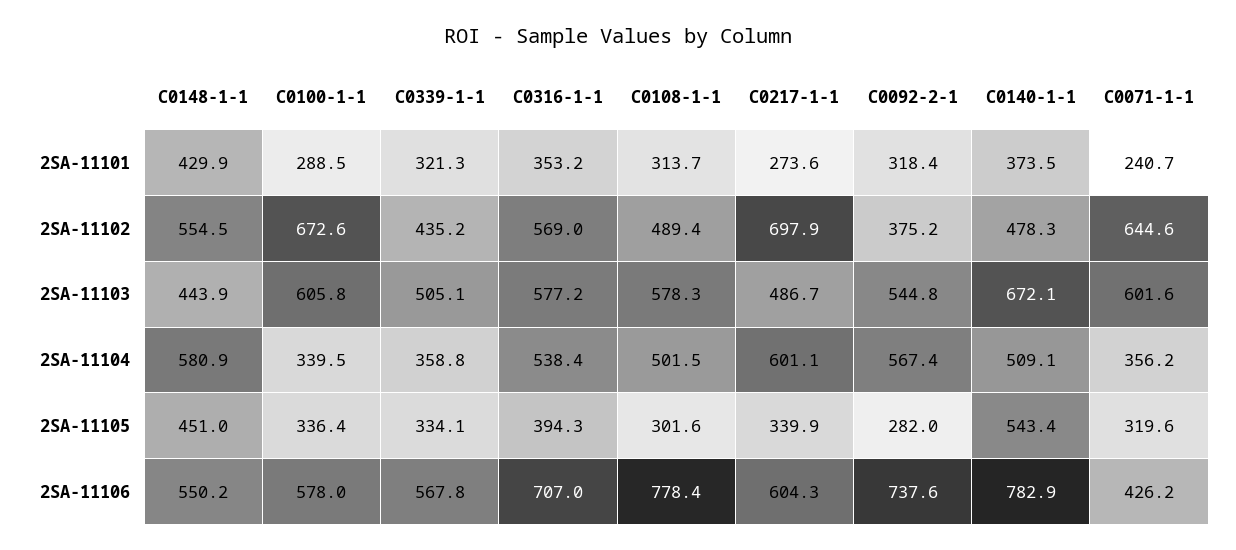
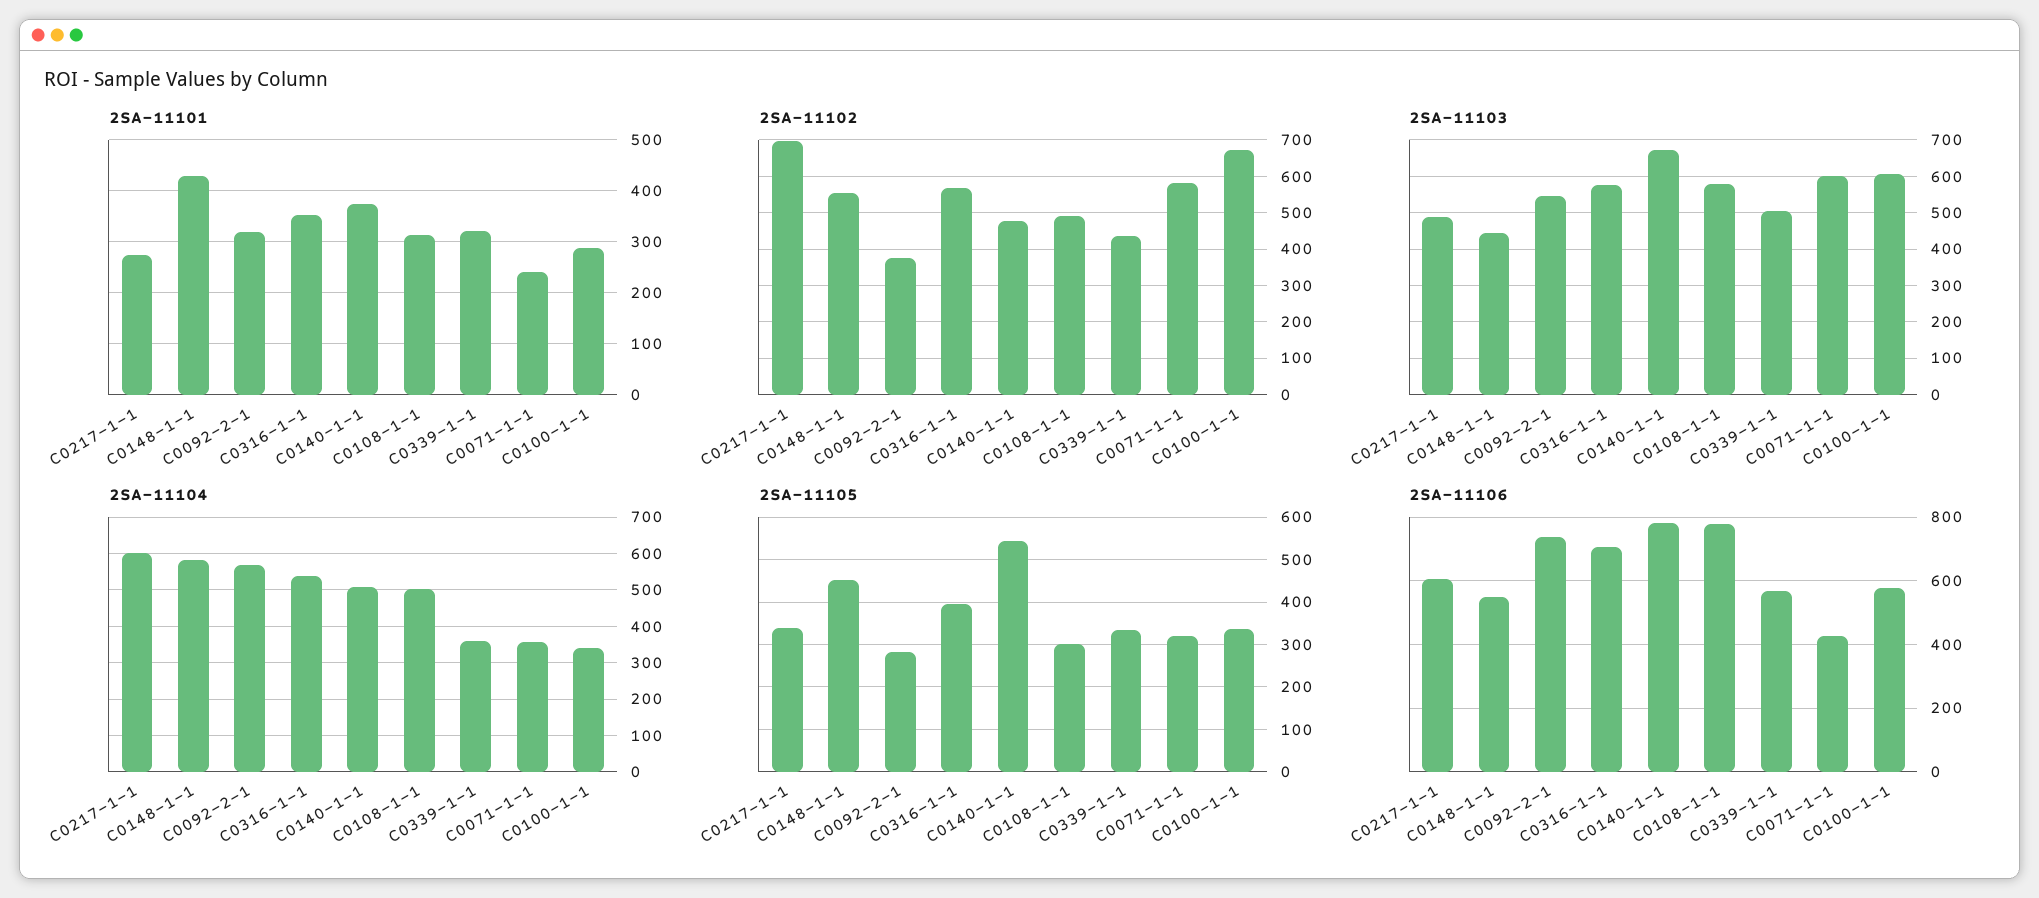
  {
    "2SA-11101": {
      "C0148-1-1": 429.9,
      "C0100-1-1": 288.5,
      "C0339-1-1": 321.3,
      "C0316-1-1": 353.2,
      "C0108-1-1": 313.7,
      "C0217-1-1": 273.6,
      "C0092-2-1": 318.4,
      "C0140-1-1": 373.5,
      "C0071-1-1": 240.7
    },
    "2SA-11102": {
      "C0148-1-1": 554.5,
      "C0100-1-1": 672.6,
      "C0339-1-1": 435.2,
      "C0316-1-1": 569,
      "C0108-1-1": 489.4,
      "C0217-1-1": 697.9,
      "C0092-2-1": 375.2,
      "C0140-1-1": 478.3,
-     "C0071-1-1": 644.6
+     "C0071-1-1": 580
    },
    "2SA-11103": {
      "C0148-1-1": 443.9,
      "C0100-1-1": 605.8,
      "C0339-1-1": 505.1,
      "C0316-1-1": 577.2,
      "C0108-1-1": 578.3,
      "C0217-1-1": 486.7,
      "C0092-2-1": 544.8,
      "C0140-1-1": 672.1,
      "C0071-1-1": 601.6
    },
    "2SA-11104": {
      "C0148-1-1": 580.9,
      "C0100-1-1": 339.5,
      "C0339-1-1": 358.8,
      "C0316-1-1": 538.4,
      "C0108-1-1": 501.5,
      "C0217-1-1": 601.1,
      "C0092-2-1": 567.4,
      "C0140-1-1": 509.1,
      "C0071-1-1": 356.2
    },
    "2SA-11105": {
      "C0148-1-1": 451,
      "C0100-1-1": 336.4,
      "C0339-1-1": 334.1,
      "C0316-1-1": 394.3,
      "C0108-1-1": 301.6,
      "C0217-1-1": 339.9,
      "C0092-2-1": 282,
      "C0140-1-1": 543.4,
      "C0071-1-1": 319.6
    },
    "2SA-11106": {
      "C0148-1-1": 550.2,
      "C0100-1-1": 578,
      "C0339-1-1": 567.8,
      "C0316-1-1": 707,
      "C0108-1-1": 778.4,
      "C0217-1-1": 604.3,
      "C0092-2-1": 737.6,
      "C0140-1-1": 782.9,
      "C0071-1-1": 426.2
    }
  }

